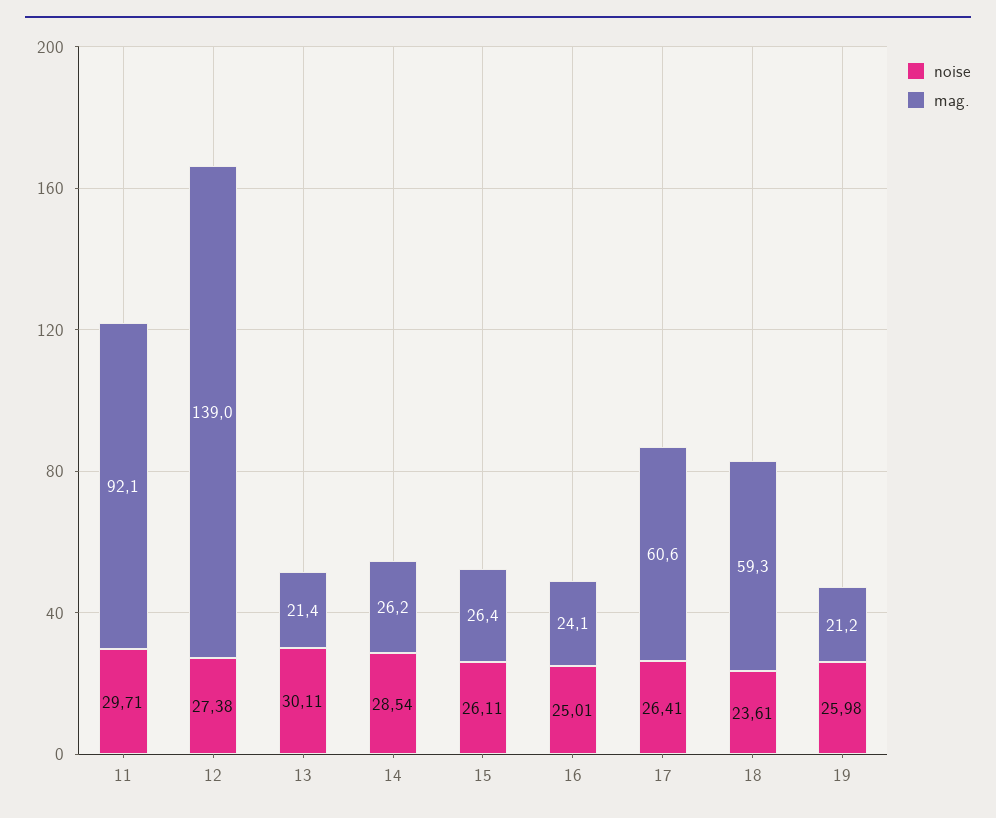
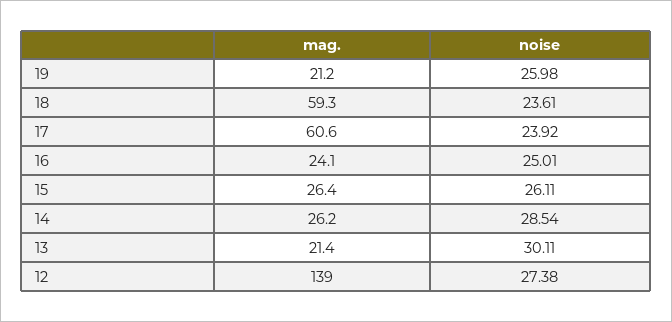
  {
    "noise": {
-     "11": 29.71,
      "12": 27.38,
      "13": 30.11,
      "14": 28.54,
      "15": 26.11,
      "16": 25.01,
-     "17": 26.41,
+     "17": 23.92,
      "18": 23.61,
      "19": 25.98
    },
    "mag.": {
-     "11": 92.1,
      "12": 139,
      "13": 21.4,
      "14": 26.2,
      "15": 26.4,
      "16": 24.1,
      "17": 60.6,
      "18": 59.3,
      "19": 21.2
    }
  }

